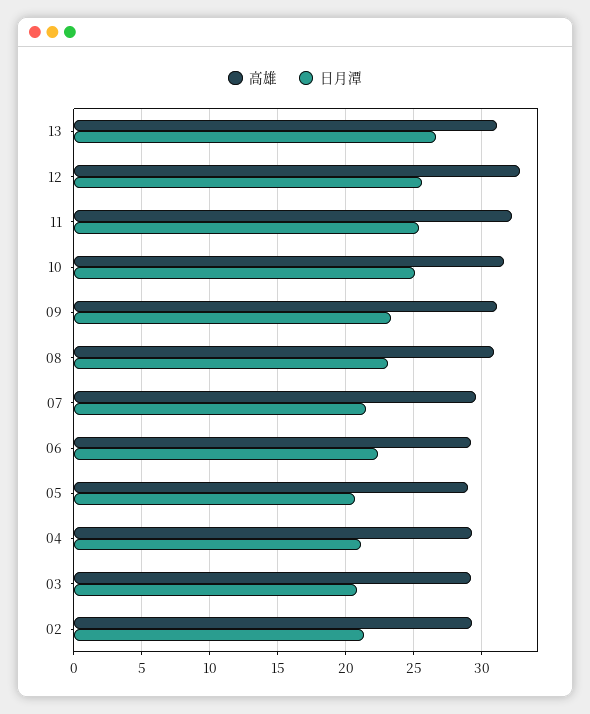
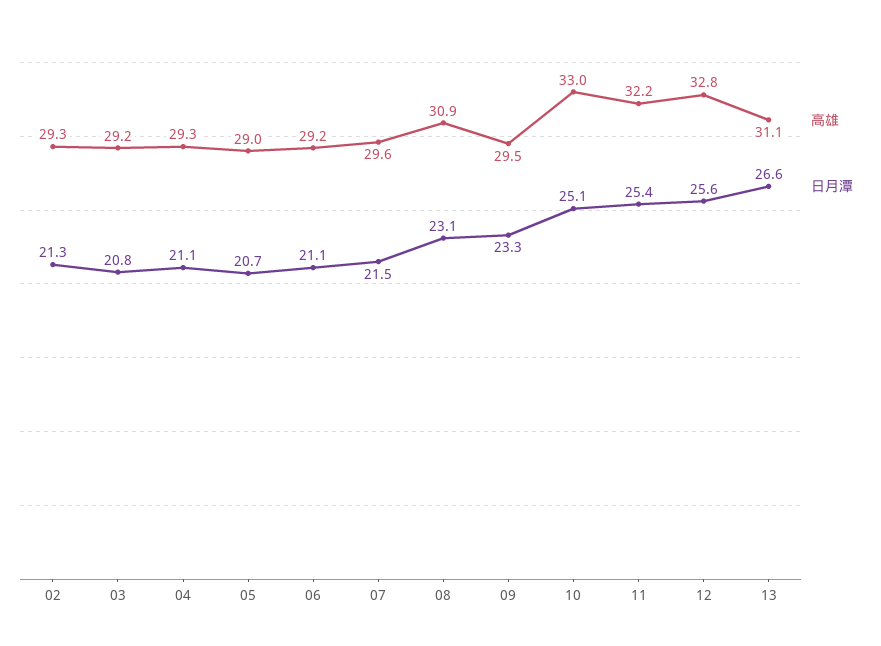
  {
    "高雄": {
      "13": 31.1,
      "12": 32.8,
      "11": 32.2,
-     "10": 31.5,
+     "10": 33,
-     "09": 31,
+     "09": 29.5,
      "08": 30.9,
      "07": 29.6,
      "06": 29.2,
      "05": 29,
      "04": 29.3,
      "03": 29.2,
      "02": 29.3
    },
    "日月潭": {
      "13": 26.6,
      "12": 25.6,
      "11": 25.4,
      "10": 25.1,
      "09": 23.3,
      "08": 23.1,
      "07": 21.5,
-     "06": 22.5,
+     "06": 21.1,
      "05": 20.7,
      "04": 21.1,
      "03": 20.8,
      "02": 21.3
    }
  }

